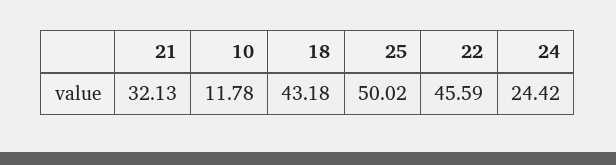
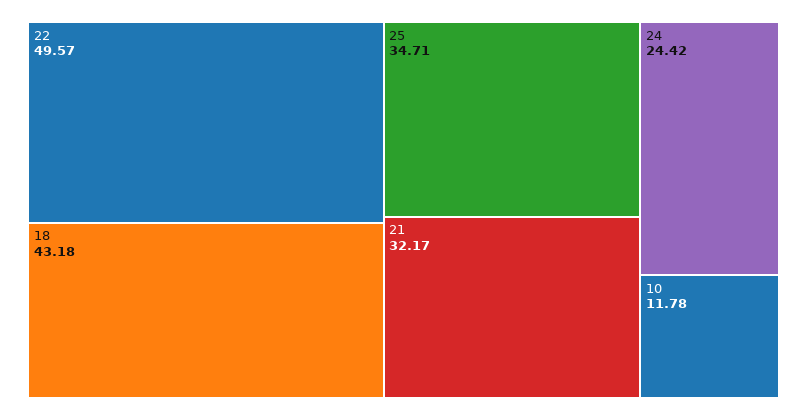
  {
-   "21": 32.13,
+   "21": 32.17,
    "10": 11.78,
    "18": 43.18,
-   "25": 50.02,
+   "25": 34.71,
-   "22": 45.59,
+   "22": 49.57,
    "24": 24.42
  }

